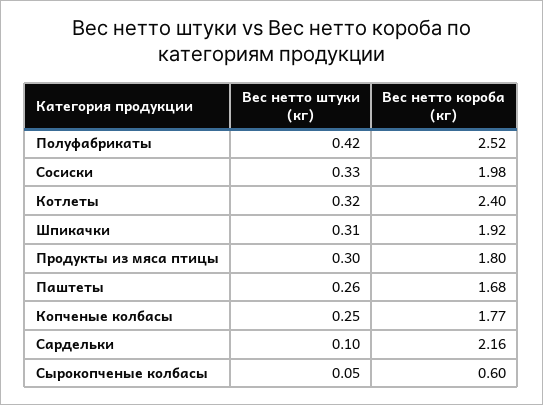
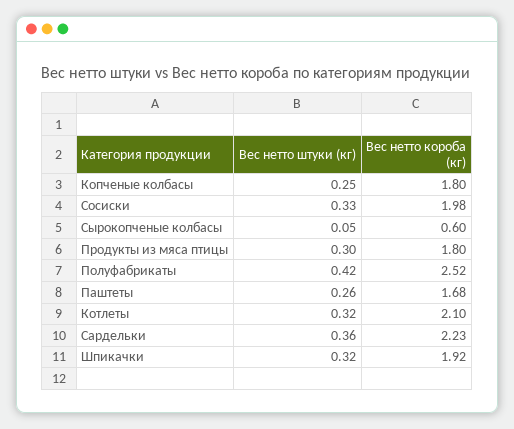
  {
    "Вес нетто штуки (кг)": {
      "Полуфабрикаты": 0.42,
      "Сосиски": 0.33,
      "Котлеты": 0.32,
-     "Шпикачки": 0.31,
+     "Шпикачки": 0.32,
      "Продукты из мяса птицы": 0.3,
      "Паштеты": 0.26,
      "Копченые колбасы": 0.25,
-     "Сардельки": 0.1,
+     "Сардельки": 0.36,
      "Сырокопченые колбасы": 0.05
    },
    "Вес нетто короба (кг)": {
      "Полуфабрикаты": 2.52,
      "Сосиски": 1.98,
-     "Котлеты": 2.4,
+     "Котлеты": 2.1,
      "Шпикачки": 1.92,
      "Продукты из мяса птицы": 1.8,
      "Паштеты": 1.68,
-     "Копченые колбасы": 1.77,
+     "Копченые колбасы": 1.8,
-     "Сардельки": 2.16,
+     "Сардельки": 2.23,
      "Сырокопченые колбасы": 0.6
    }
  }

